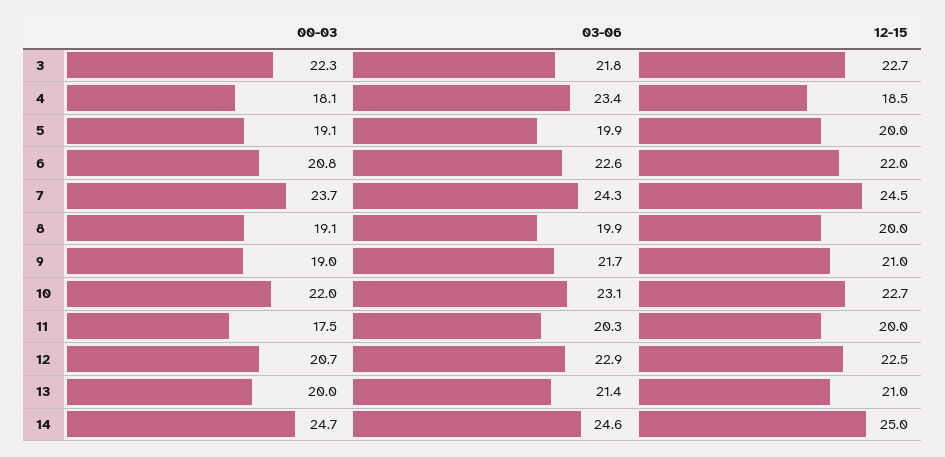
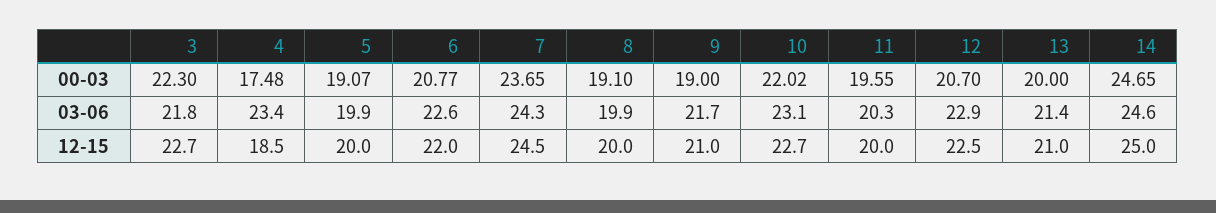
  {
    "00-03": {
      "3": 22.3,
-     "4": 18.1,
+     "4": 17.48,
      "5": 19.07,
      "6": 20.77,
      "7": 23.65,
      "8": 19.1,
      "9": 19,
      "10": 22.02,
-     "11": 17.5,
+     "11": 19.55,
      "12": 20.7,
      "13": 20,
      "14": 24.65
    },
    "03-06": {
      "3": 21.8,
      "4": 23.4,
      "5": 19.9,
      "6": 22.6,
      "7": 24.3,
      "8": 19.9,
      "9": 21.7,
      "10": 23.1,
      "11": 20.3,
      "12": 22.9,
      "13": 21.4,
      "14": 24.6
    },
    "12-15": {
      "3": 22.7,
      "4": 18.5,
      "5": 20,
      "6": 22,
      "7": 24.5,
      "8": 20,
      "9": 21,
      "10": 22.7,
      "11": 20,
      "12": 22.5,
      "13": 21,
      "14": 25
    }
  }

